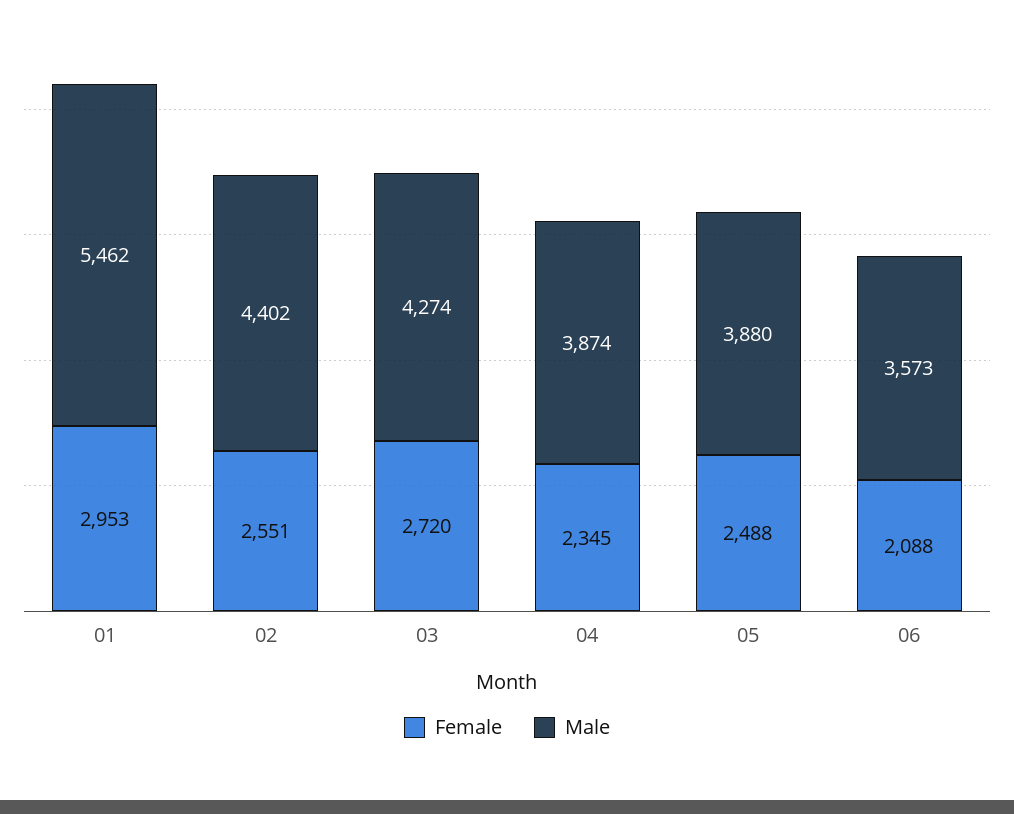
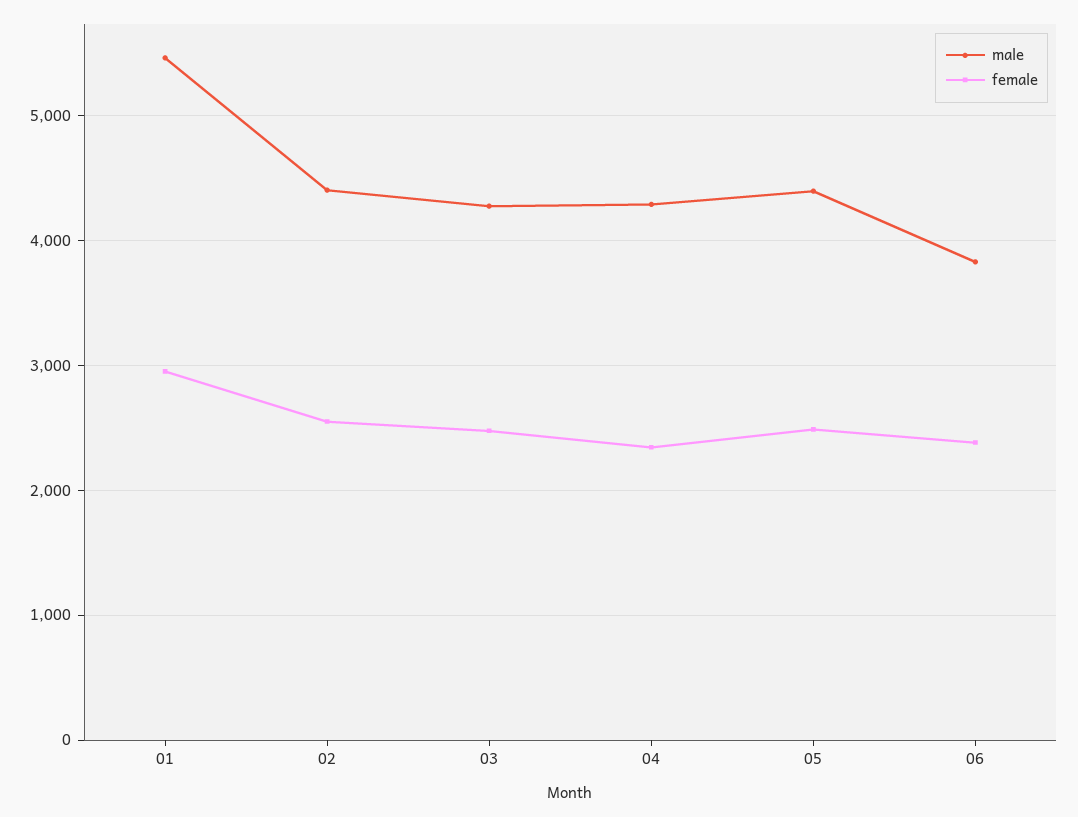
  {
    "Female": {
      "01": 2953,
      "02": 2551,
-     "03": 2720,
+     "03": 2500,
      "04": 2345,
      "05": 2488,
-     "06": 2088
+     "06": 2400
    },
    "Male": {
      "01": 5462,
      "02": 4402,
      "03": 4274,
-     "04": 3874,
+     "04": 4300,
-     "05": 3880,
+     "05": 4400,
-     "06": 3573
+     "06": 3800
    }
  }

